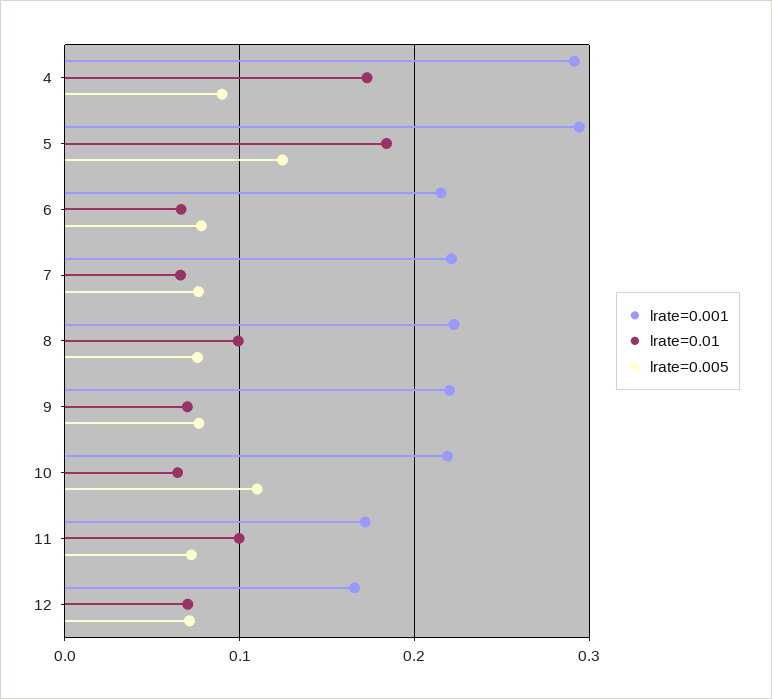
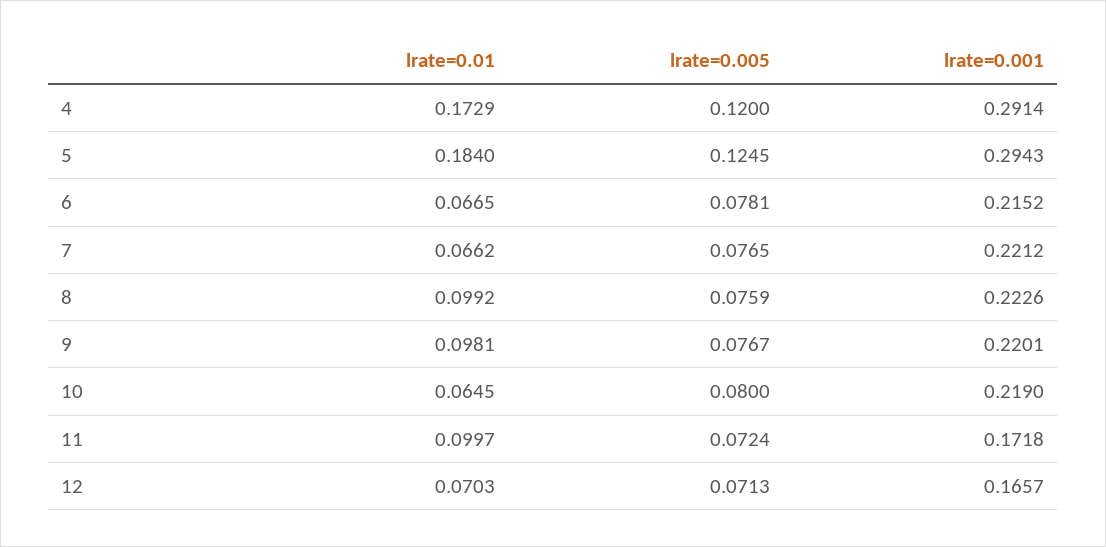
  {
    "lrate=0.001": {
      "4": 0.2914,
      "5": 0.2943,
      "6": 0.2152,
      "7": 0.2212,
      "8": 0.2226,
      "9": 0.2201,
      "10": 0.219,
      "11": 0.1718,
      "12": 0.1657
    },
    "lrate=0.01": {
      "4": 0.1729,
      "5": 0.184,
      "6": 0.0665,
      "7": 0.0662,
      "8": 0.0992,
-     "9": 0.07,
+     "9": 0.0981,
      "10": 0.0645,
      "11": 0.0997,
      "12": 0.0703
    },
    "lrate=0.005": {
-     "4": 0.09,
+     "4": 0.12,
      "5": 0.1245,
      "6": 0.0781,
      "7": 0.0765,
      "8": 0.0759,
      "9": 0.0767,
-     "10": 0.11,
+     "10": 0.08,
      "11": 0.0724,
      "12": 0.0713
    }
  }

